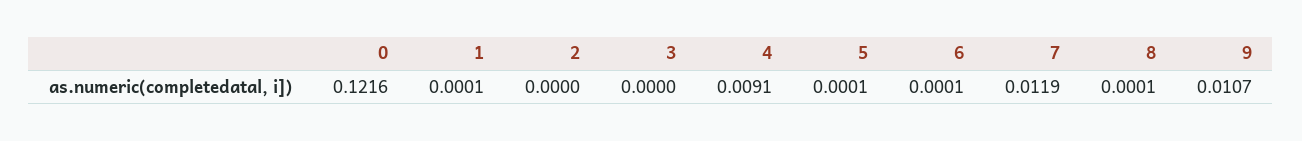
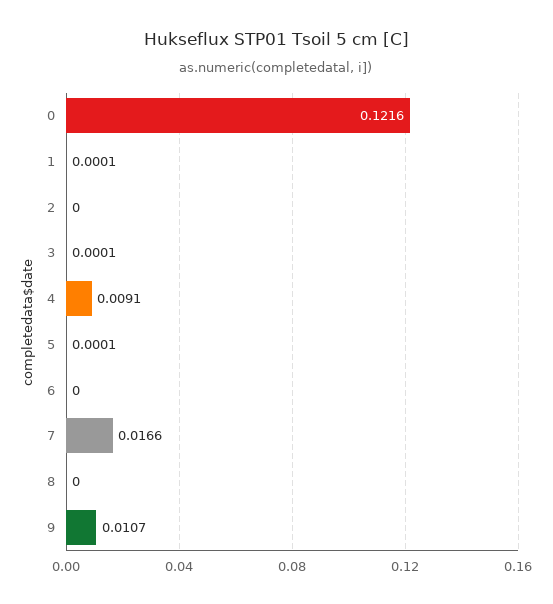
  {
    "0": 0.1216,
    "1": 0.0001,
    "2": 0,
-   "3": 0,
+   "3": 0.0001,
    "4": 0.0091,
    "5": 0.0001,
-   "6": 0.0001,
+   "6": 0,
-   "7": 0.0119,
+   "7": 0.0166,
-   "8": 0.0001,
+   "8": 0,
    "9": 0.0107
  }

